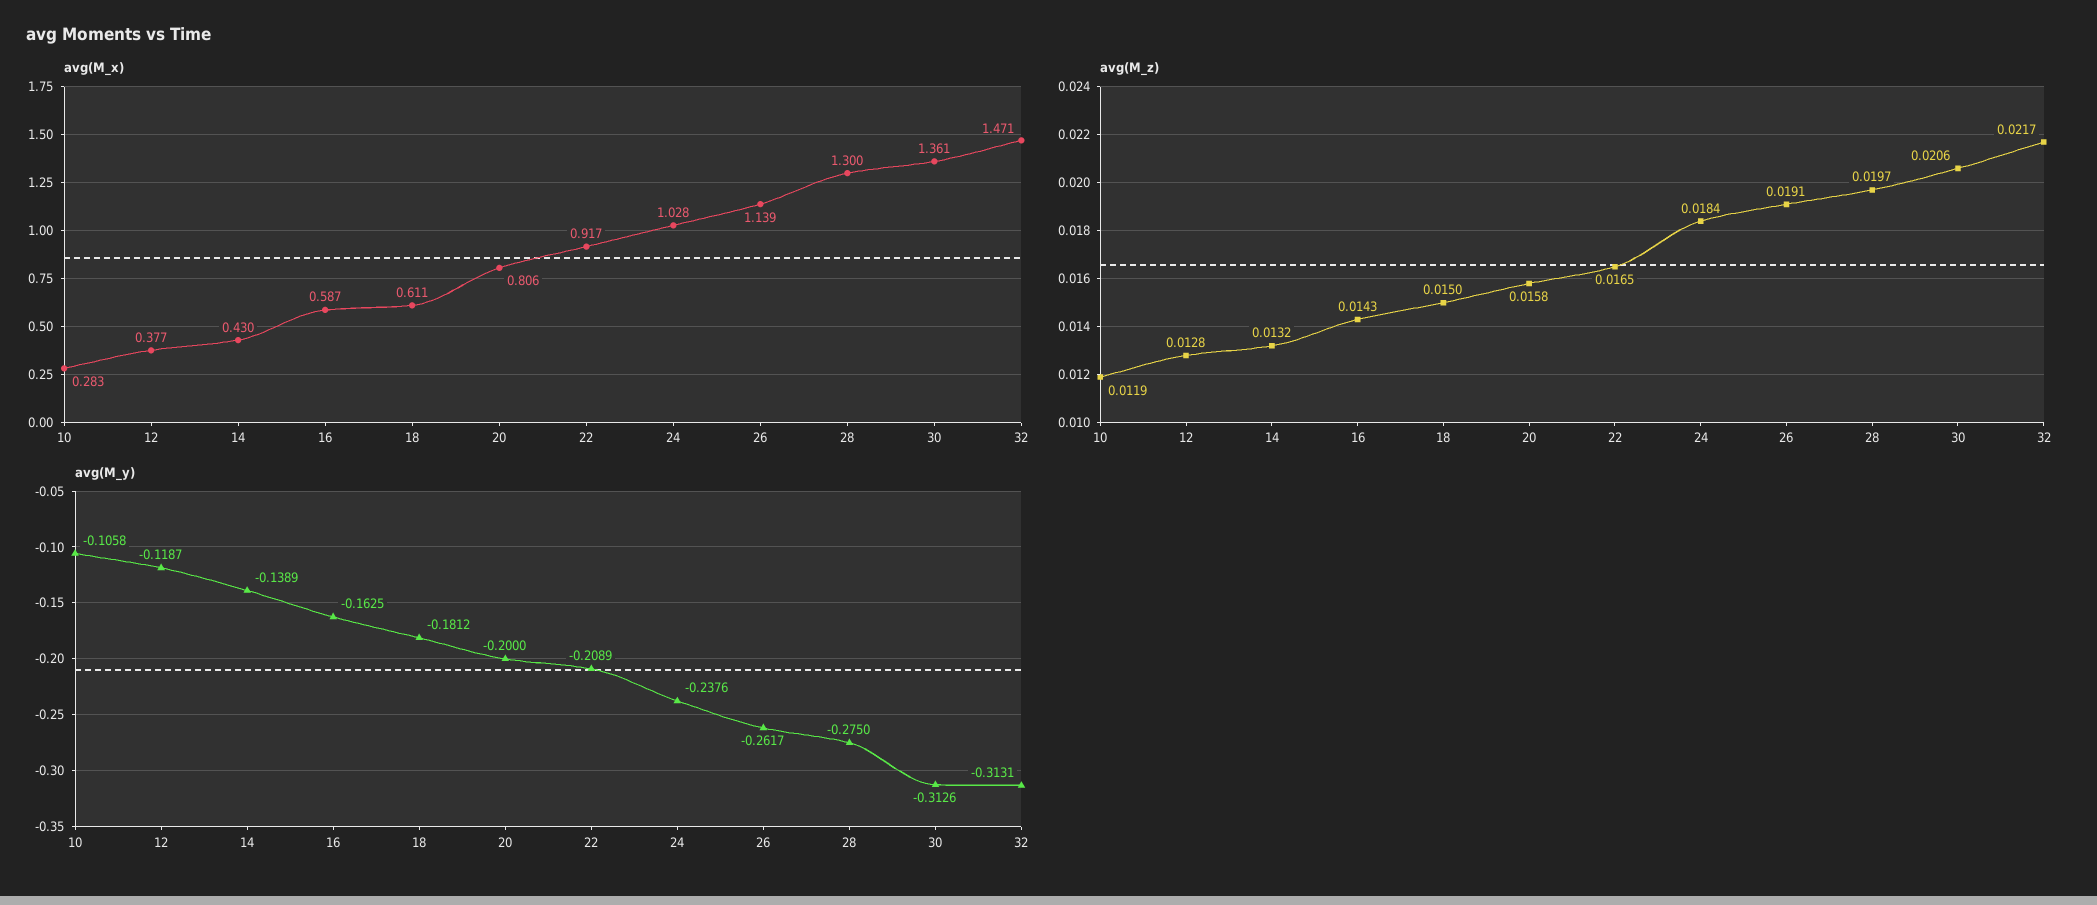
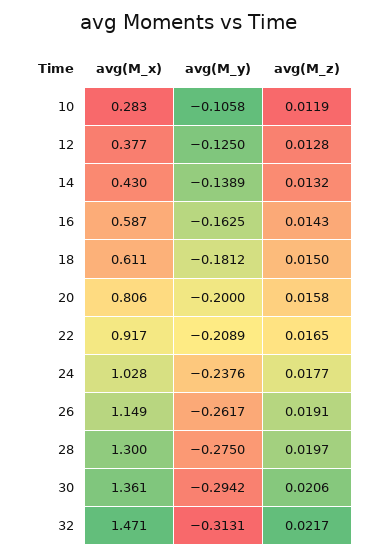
  {
    "avg(M_x)": {
      "10": 0.283,
      "12": 0.377,
      "14": 0.43,
      "16": 0.587,
      "18": 0.611,
      "20": 0.806,
      "22": 0.917,
      "24": 1.028,
-     "26": 1.139,
+     "26": 1.149,
      "28": 1.3,
      "30": 1.361,
      "32": 1.471
    },
    "avg(M_z)": {
      "10": 0.0119,
      "12": 0.0128,
      "14": 0.0132,
      "16": 0.0143,
      "18": 0.015,
      "20": 0.0158,
      "22": 0.0165,
-     "24": 0.0184,
+     "24": 0.0177,
      "26": 0.0191,
      "28": 0.0197,
      "30": 0.0206,
      "32": 0.0217
    },
    "avg(M_y)": {
      "10": -0.1058,
-     "12": -0.1187,
+     "12": -0.125,
      "14": -0.1389,
      "16": -0.1625,
      "18": -0.1812,
      "20": -0.2,
      "22": -0.2089,
      "24": -0.2376,
      "26": -0.2617,
      "28": -0.275,
-     "30": -0.3126,
+     "30": -0.2942,
      "32": -0.3131
    }
  }

